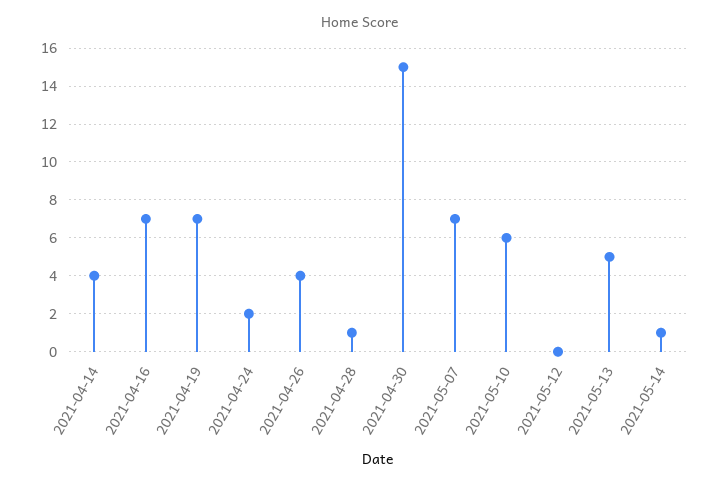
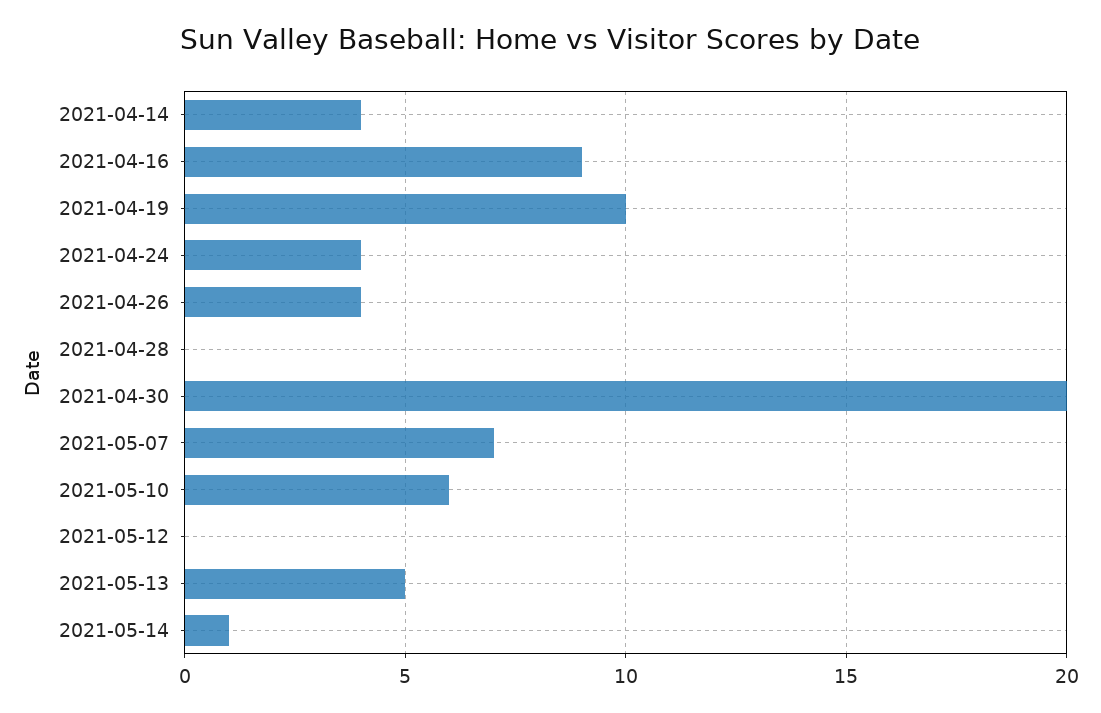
  {
    "2021-04-14": 4,
-   "2021-04-16": 7,
+   "2021-04-16": 9,
-   "2021-04-19": 7,
+   "2021-04-19": 10,
-   "2021-04-24": 2,
+   "2021-04-24": 4,
    "2021-04-26": 4,
-   "2021-04-28": 1,
+   "2021-04-28": 0,
-   "2021-04-30": 15,
+   "2021-04-30": 20,
    "2021-05-07": 7,
    "2021-05-10": 6,
    "2021-05-12": 0,
    "2021-05-13": 5,
    "2021-05-14": 1
  }

